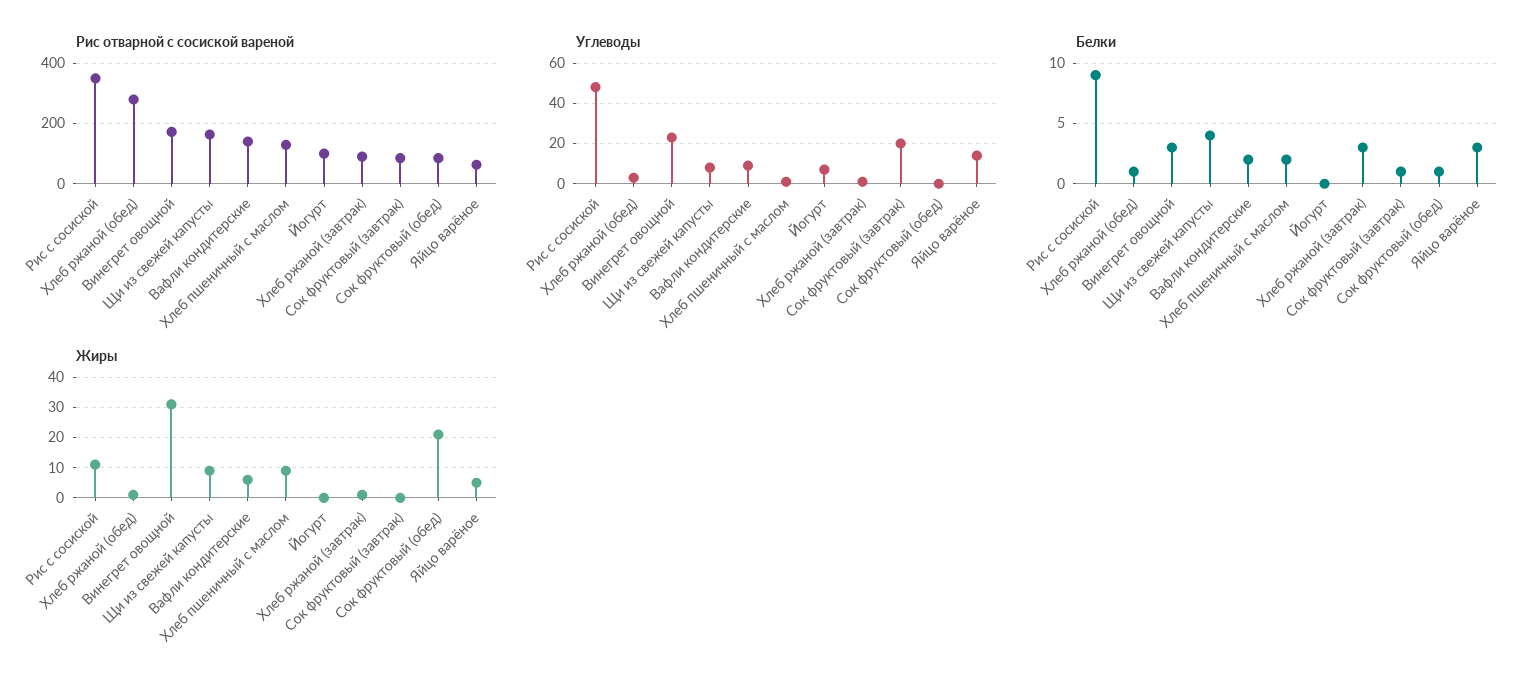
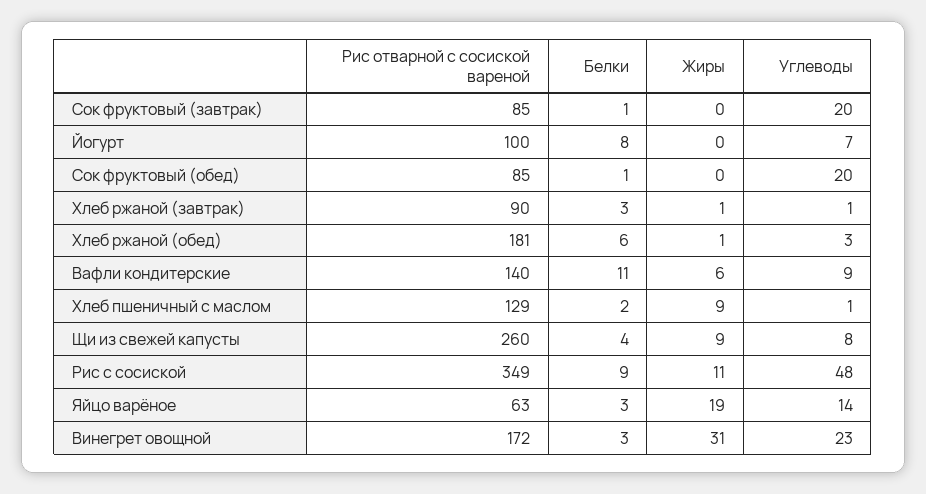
  {
    "Рис отварной с сосиской вареной": {
      "Рис с сосиской": 349,
-     "Хлеб ржаной (обед)": 280,
+     "Хлеб ржаной (обед)": 181,
      "Винегрет овощной": 172,
-     "Щи из свежей капусты": 160,
+     "Щи из свежей капусты": 260,
      "Вафли кондитерские": 140,
      "Хлеб пшеничный с маслом": 129,
      "Йогурт": 100,
      "Хлеб ржаной (завтрак)": 90,
      "Сок фруктовый (завтрак)": 85,
      "Сок фруктовый (обед)": 85,
      "Яйцо варёное": 63
    },
    "Углеводы": {
      "Рис с сосиской": 48,
      "Хлеб ржаной (обед)": 3,
      "Винегрет овощной": 23,
      "Щи из свежей капусты": 8,
      "Вафли кондитерские": 9,
      "Хлеб пшеничный с маслом": 1,
      "Йогурт": 7,
      "Хлеб ржаной (завтрак)": 1,
      "Сок фруктовый (завтрак)": 20,
-     "Сок фруктовый (обед)": 0,
+     "Сок фруктовый (обед)": 20,
      "Яйцо варёное": 14
    },
    "Белки": {
      "Рис с сосиской": 9,
-     "Хлеб ржаной (обед)": 1,
+     "Хлеб ржаной (обед)": 6,
      "Винегрет овощной": 3,
      "Щи из свежей капусты": 4,
-     "Вафли кондитерские": 2,
+     "Вафли кондитерские": 11,
      "Хлеб пшеничный с маслом": 2,
-     "Йогурт": 0,
+     "Йогурт": 8,
      "Хлеб ржаной (завтрак)": 3,
      "Сок фруктовый (завтрак)": 1,
      "Сок фруктовый (обед)": 1,
      "Яйцо варёное": 3
    },
    "Жиры": {
      "Рис с сосиской": 11,
      "Хлеб ржаной (обед)": 1,
      "Винегрет овощной": 31,
      "Щи из свежей капусты": 9,
      "Вафли кондитерские": 6,
      "Хлеб пшеничный с маслом": 9,
      "Йогурт": 0,
      "Хлеб ржаной (завтрак)": 1,
      "Сок фруктовый (завтрак)": 0,
-     "Сок фруктовый (обед)": 20,
+     "Сок фруктовый (обед)": 0,
-     "Яйцо варёное": 5
+     "Яйцо варёное": 19
    }
  }

